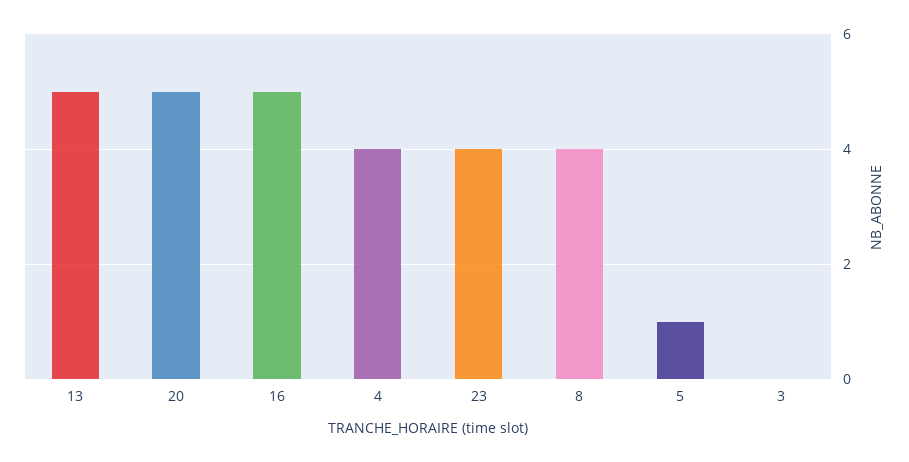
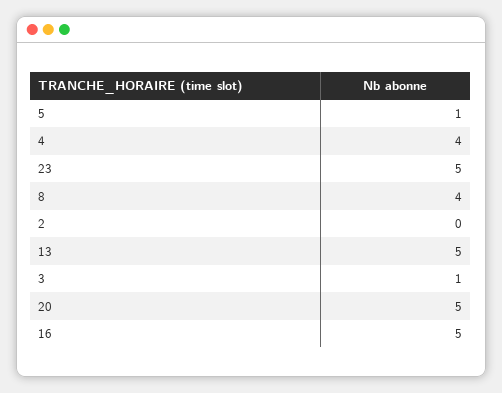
  {
    "13": 5,
    "20": 5,
    "16": 5,
    "4": 4,
-   "23": 4,
+   "23": 5,
    "8": 4,
    "5": 1,
-   "3": 0
+   "3": 1,
+   "2": 0
  }

